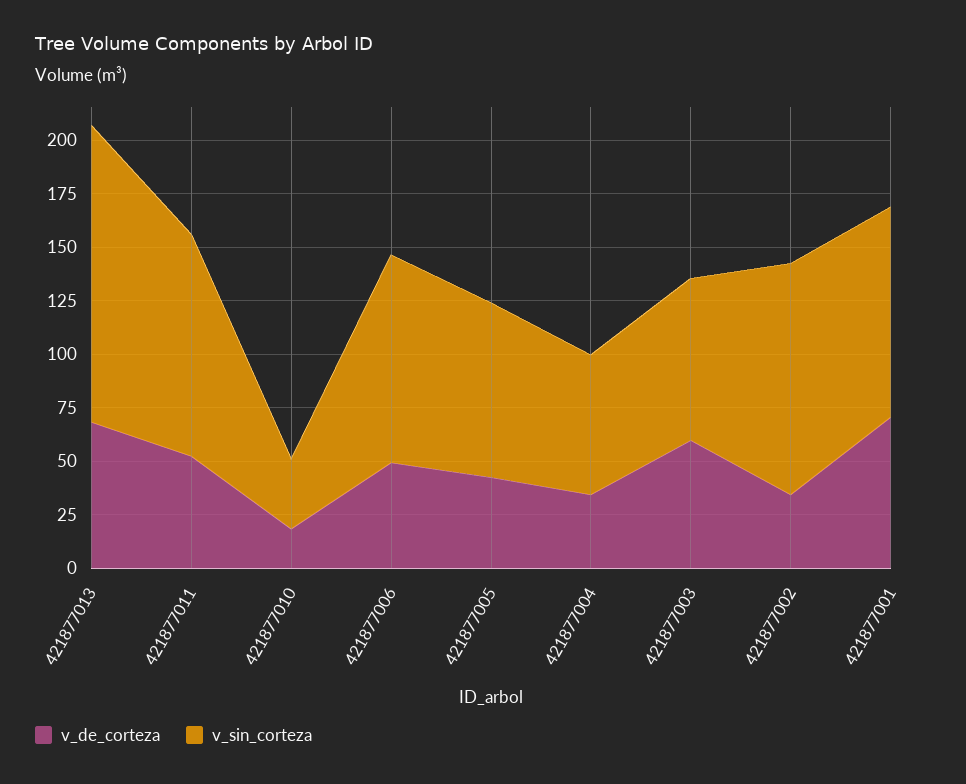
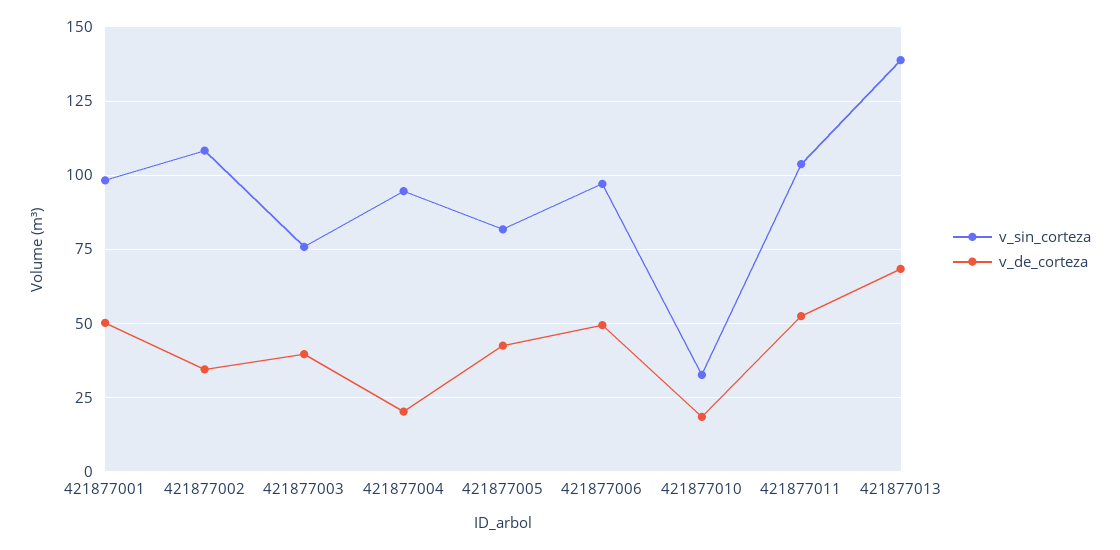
  {
    "v_de_corteza": {
      "421877013": 67.5,
      "421877011": 52.5,
      "421877010": 17.5,
      "421877006": 50,
      "421877005": 42.5,
-     "421877004": 35,
+     "421877004": 20,
-     "421877003": 60,
+     "421877003": 40,
      "421877002": 35,
-     "421877001": 70
+     "421877001": 50
    },
    "v_sin_corteza": {
      "421877013": 140,
      "421877011": 102.5,
      "421877010": 32.5,
      "421877006": 97.5,
      "421877005": 82.5,
-     "421877004": 65,
+     "421877004": 95,
      "421877003": 75,
      "421877002": 107.5,
      "421877001": 97.5
    }
  }

